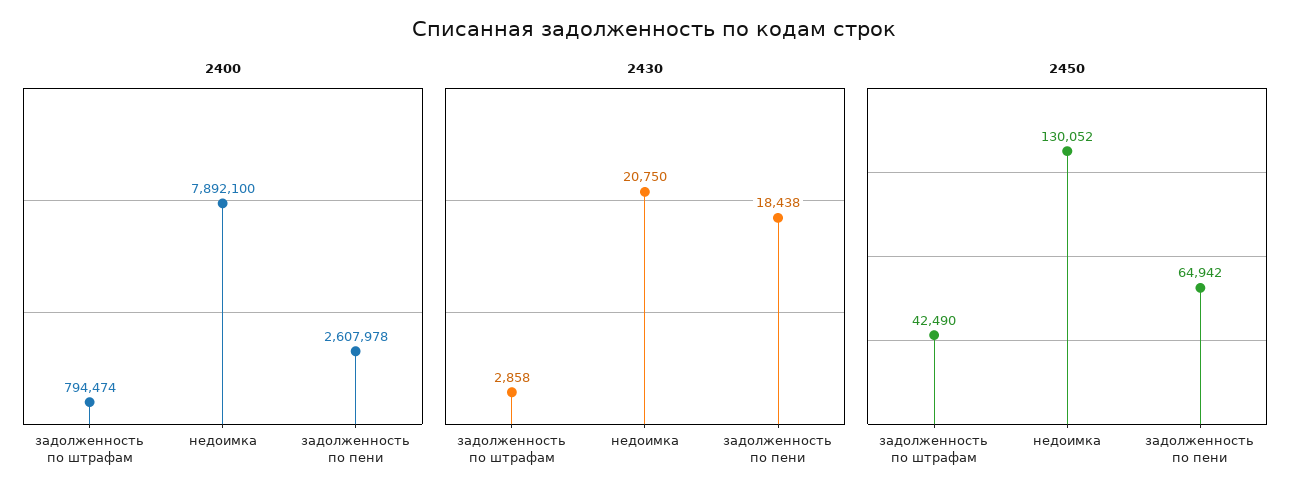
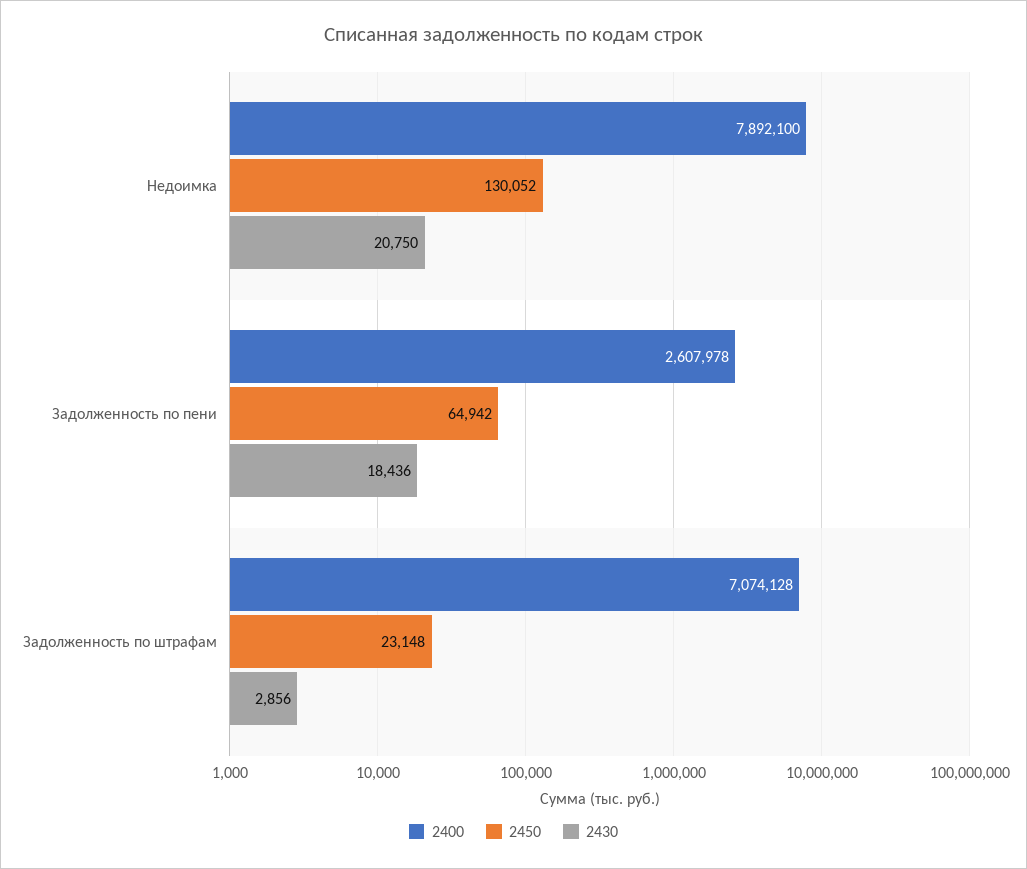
  {
    "2400": {
-     "задолженность по штрафам": 794474,
+     "задолженность по штрафам": 7074128,
      "недоимка": 7892100,
      "задолженность по пени": 2607978
    },
    "2430": {
-     "задолженность по штрафам": 2858,
+     "задолженность по штрафам": 2856,
      "недоимка": 20750,
-     "задолженность по пени": 18438
+     "задолженность по пени": 18436
    },
    "2450": {
-     "задолженность по штрафам": 42490,
+     "задолженность по штрафам": 23148,
      "недоимка": 130052,
      "задолженность по пени": 64942
    }
  }

